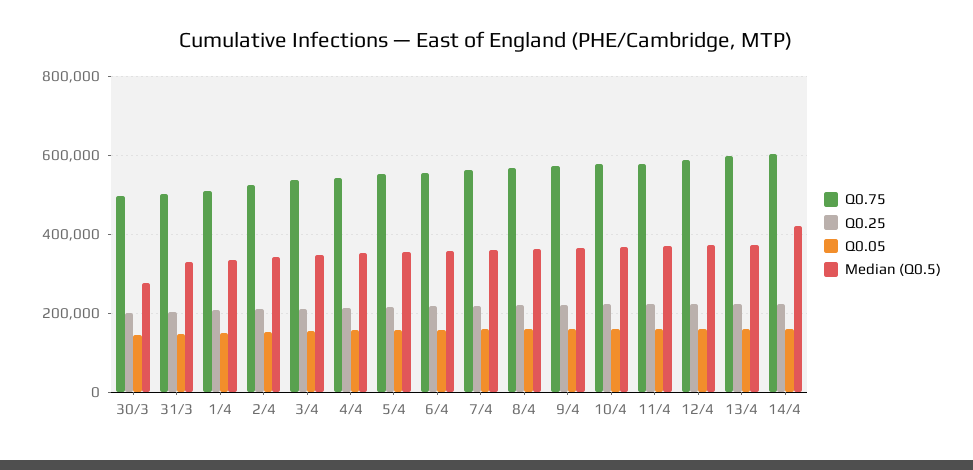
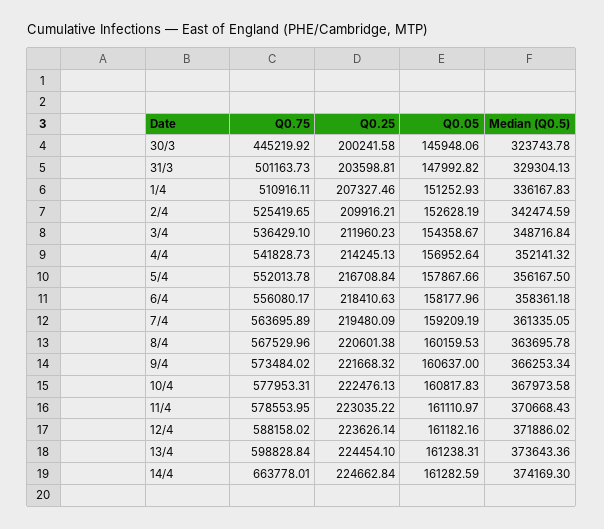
  {
    "Q0.75": {
-     "30/3": 500000,
+     "30/3": 445219.92,
      "31/3": 501163.73,
      "1/4": 510916.11,
      "2/4": 525419.65,
      "3/4": 536429.1,
      "4/4": 541828.73,
      "5/4": 552013.78,
      "6/4": 556080.17,
      "7/4": 563695.89,
      "8/4": 567529.96,
      "9/4": 573484.02,
      "10/4": 577953.31,
      "11/4": 578553.95,
      "12/4": 588158.02,
      "13/4": 598828.84,
-     "14/4": 600000
+     "14/4": 663778.01
    },
    "Q0.25": {
      "30/3": 200241.58,
      "31/3": 203598.81,
      "1/4": 207327.46,
      "2/4": 209916.21,
      "3/4": 211960.23,
      "4/4": 214245.13,
      "5/4": 216708.84,
      "6/4": 218410.63,
      "7/4": 219480.09,
      "8/4": 220601.38,
      "9/4": 221668.32,
      "10/4": 222476.13,
      "11/4": 223035.22,
      "12/4": 223626.14,
      "13/4": 224454.1,
      "14/4": 224662.84
    },
    "Q0.05": {
      "30/3": 145948.06,
      "31/3": 147992.82,
      "1/4": 151252.93,
      "2/4": 152628.19,
      "3/4": 154358.67,
      "4/4": 156952.64,
      "5/4": 157867.66,
      "6/4": 158177.96,
      "7/4": 159209.19,
      "8/4": 160159.53,
      "9/4": 160637,
      "10/4": 160817.83,
      "11/4": 161110.97,
      "12/4": 161182.16,
      "13/4": 161238.31,
      "14/4": 161282.59
    },
    "Median (Q0.5)": {
-     "30/3": 280000,
+     "30/3": 323743.78,
      "31/3": 329304.13,
      "1/4": 336167.83,
      "2/4": 342474.59,
      "3/4": 348716.84,
      "4/4": 352141.32,
      "5/4": 356167.5,
      "6/4": 358361.18,
      "7/4": 361335.05,
      "8/4": 363695.78,
      "9/4": 366253.34,
      "10/4": 367973.58,
      "11/4": 370668.43,
      "12/4": 371886.02,
      "13/4": 373643.36,
-     "14/4": 420000
+     "14/4": 374169.3
    }
  }

